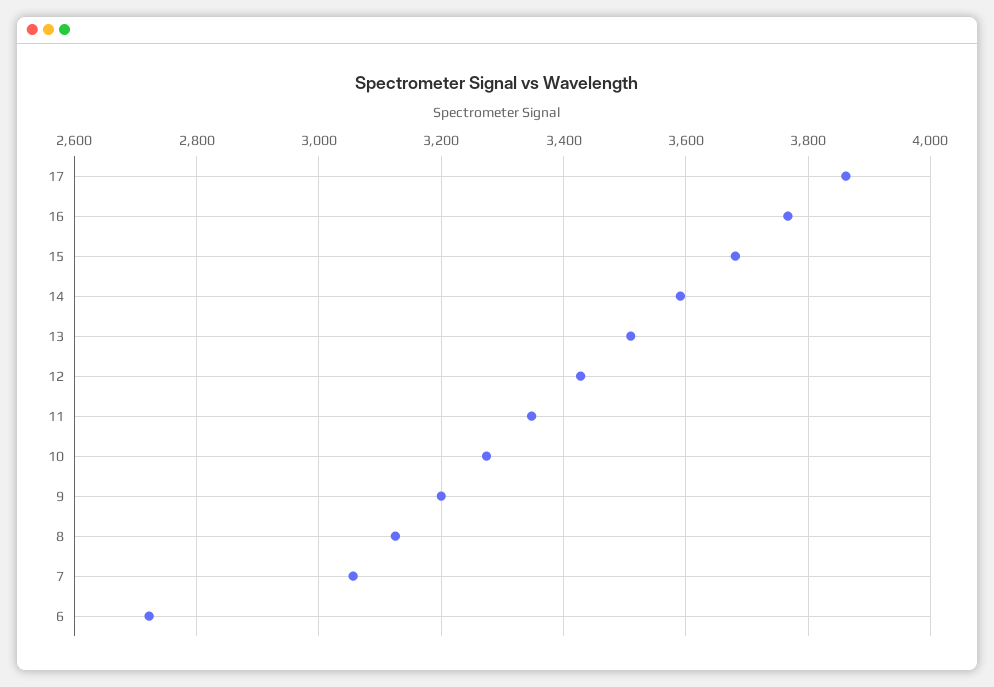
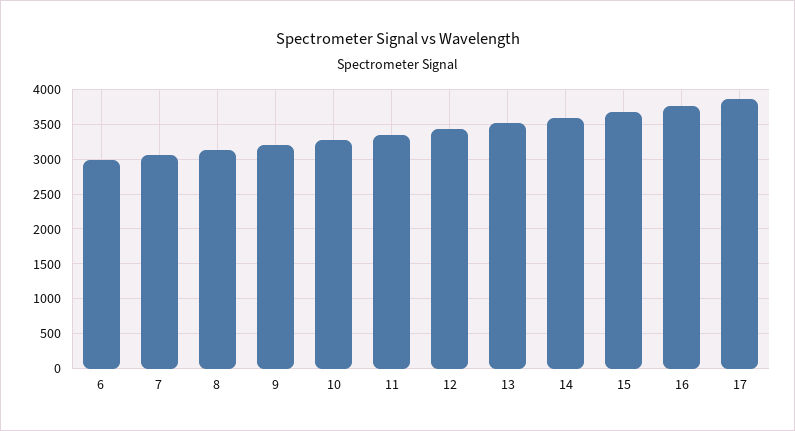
  {
    "17": 3860,
    "16": 3760,
    "15": 3680,
    "14": 3600,
    "13": 3520,
    "12": 3420,
    "11": 3340,
    "10": 3280,
    "9": 3200,
    "8": 3120,
    "7": 3060,
-   "6": 2720
+   "6": 3000
  }

